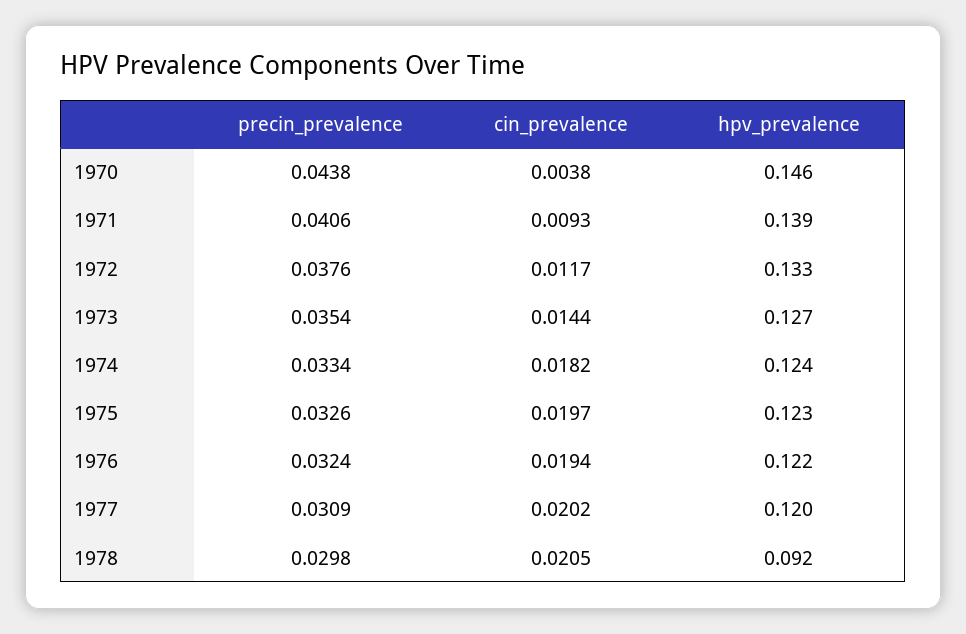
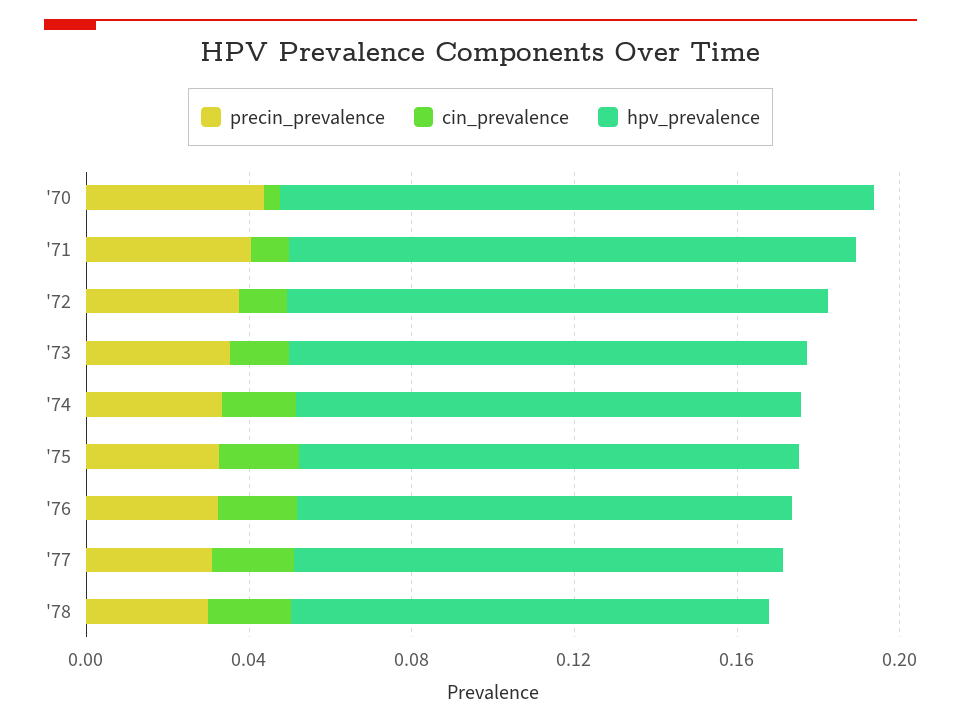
  {
    "precin_prevalence": {
      "1970": 0.0438,
      "1971": 0.0406,
      "1972": 0.0376,
      "1973": 0.0354,
      "1974": 0.0334,
      "1975": 0.0326,
      "1976": 0.0324,
      "1977": 0.0309,
      "1978": 0.0298
    },
    "cin_prevalence": {
      "1970": 0.0038,
      "1971": 0.0093,
      "1972": 0.0117,
      "1973": 0.0144,
      "1974": 0.0182,
      "1975": 0.0197,
      "1976": 0.0194,
      "1977": 0.0202,
      "1978": 0.0205
    },
    "hpv_prevalence": {
      "1970": 0.146,
      "1971": 0.139,
      "1972": 0.133,
      "1973": 0.127,
      "1974": 0.124,
      "1975": 0.123,
      "1976": 0.122,
      "1977": 0.12,
-     "1978": 0.092
+     "1978": 0.12
    }
  }

